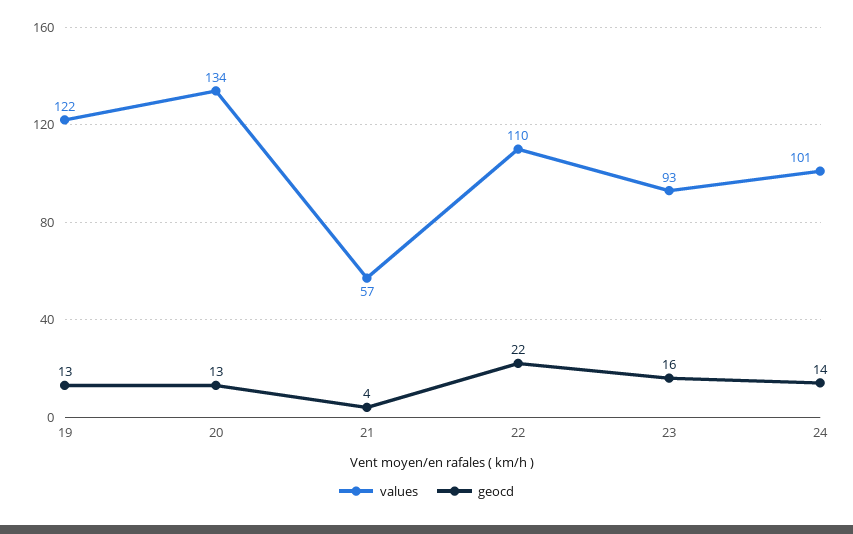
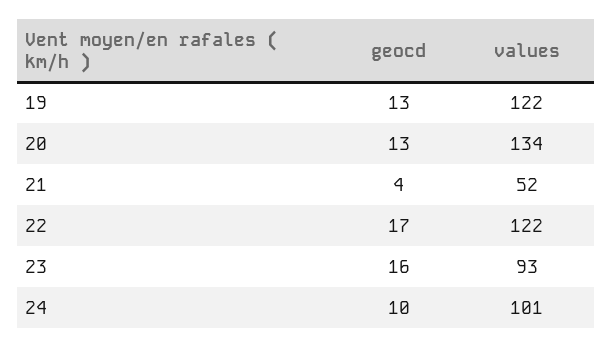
  {
    "values": {
      "19": 122,
      "20": 134,
-     "21": 57,
+     "21": 52,
-     "22": 110,
+     "22": 122,
      "23": 93,
      "24": 101
    },
    "geocd": {
      "19": 13,
      "20": 13,
      "21": 4,
-     "22": 22,
+     "22": 17,
      "23": 16,
-     "24": 14
+     "24": 10
    }
  }

